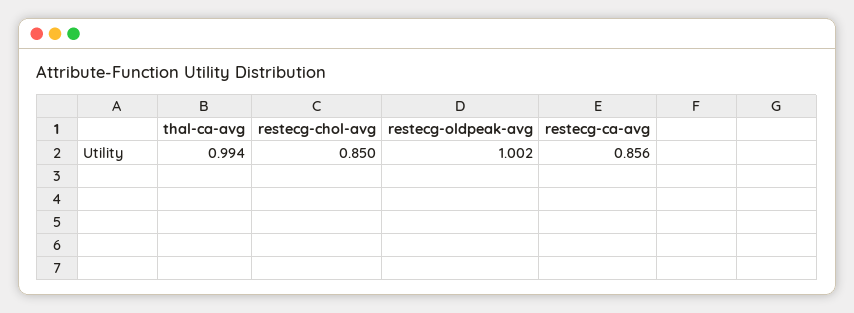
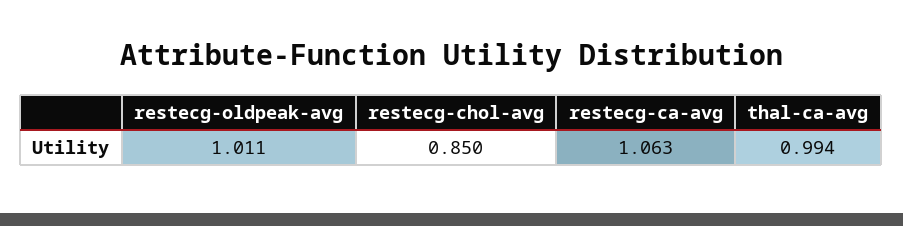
  {
    "thal-ca-avg": 0.994,
    "restecg-chol-avg": 0.85,
-   "restecg-oldpeak-avg": 1.002,
+   "restecg-oldpeak-avg": 1.011,
-   "restecg-ca-avg": 0.856
+   "restecg-ca-avg": 1.063
  }

